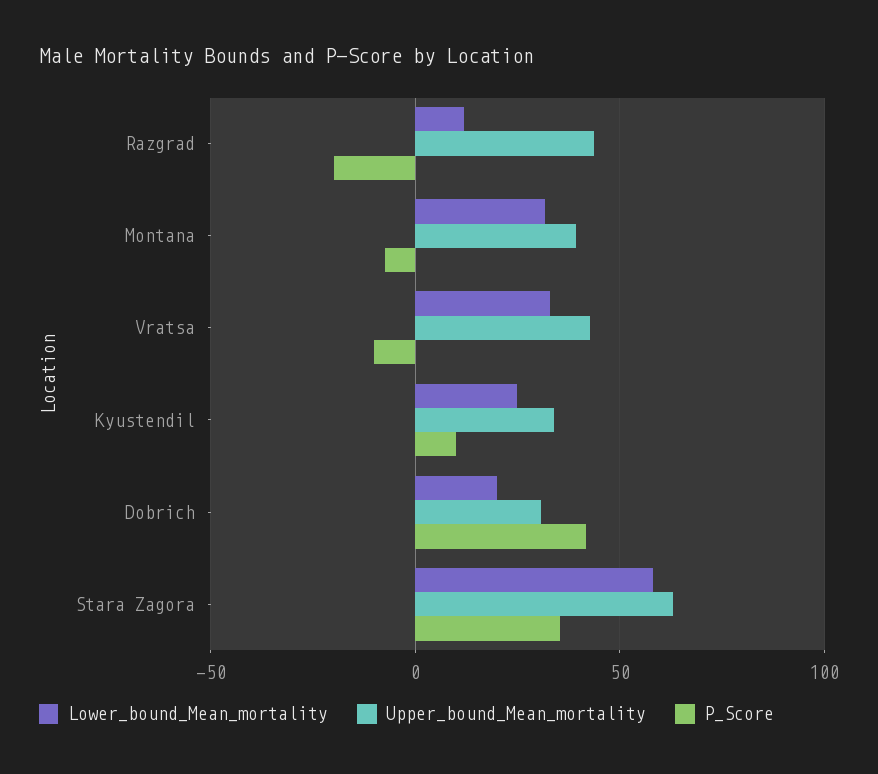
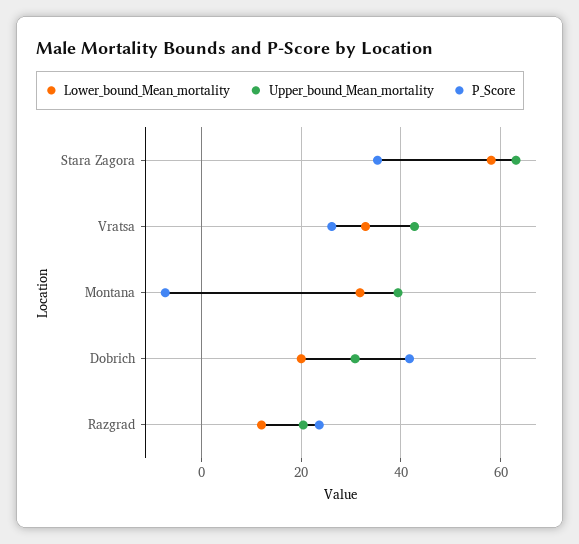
  {
    "Lower_bound_Mean_mortality": {
      "Razgrad": 12,
      "Montana": 32,
      "Vratsa": 32,
-     "Kyustendil": 25,
      "Dobrich": 20,
      "Stara Zagora": 58
    },
    "Upper_bound_Mean_mortality": {
-     "Razgrad": 45,
+     "Razgrad": 20,
      "Montana": 40,
      "Vratsa": 42,
-     "Kyustendil": 35,
      "Dobrich": 30,
      "Stara Zagora": 64
    },
    "P_Score": {
-     "Razgrad": -20,
+     "Razgrad": 24,
      "Montana": -8,
-     "Vratsa": -10,
+     "Vratsa": 26,
-     "Kyustendil": 10,
      "Dobrich": 42,
      "Stara Zagora": 36
    }
  }

